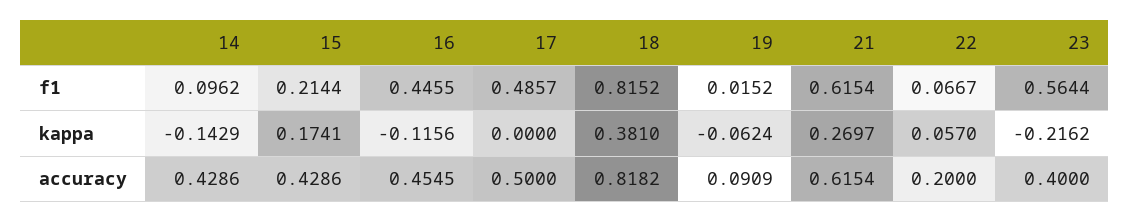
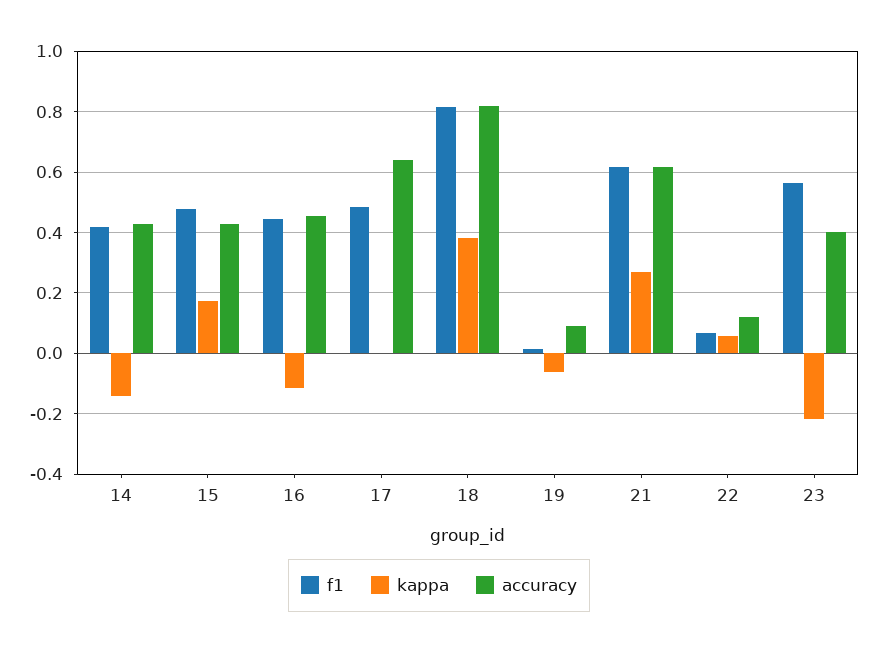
  {
    "f1": {
-     "14": 0.0962,
+     "14": 0.42,
-     "15": 0.2144,
+     "15": 0.48,
      "16": 0.4455,
      "17": 0.4857,
      "18": 0.8152,
      "19": 0.0152,
      "21": 0.6154,
      "22": 0.0667,
      "23": 0.5644
    },
    "kappa": {
      "14": -0.1429,
      "15": 0.1741,
      "16": -0.1156,
      "17": 0,
      "18": 0.381,
      "19": -0.0624,
      "21": 0.2697,
      "22": 0.057,
      "23": -0.2162
    },
    "accuracy": {
      "14": 0.4286,
      "15": 0.4286,
      "16": 0.4545,
-     "17": 0.5,
+     "17": 0.64,
      "18": 0.8182,
      "19": 0.0909,
      "21": 0.6154,
-     "22": 0.2,
+     "22": 0.12,
      "23": 0.4
    }
  }

